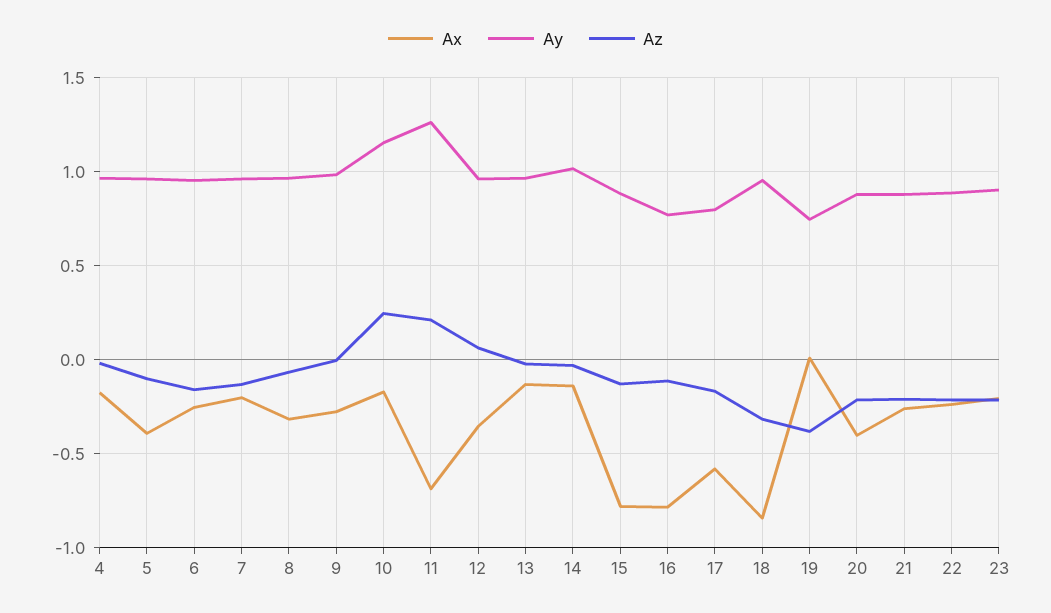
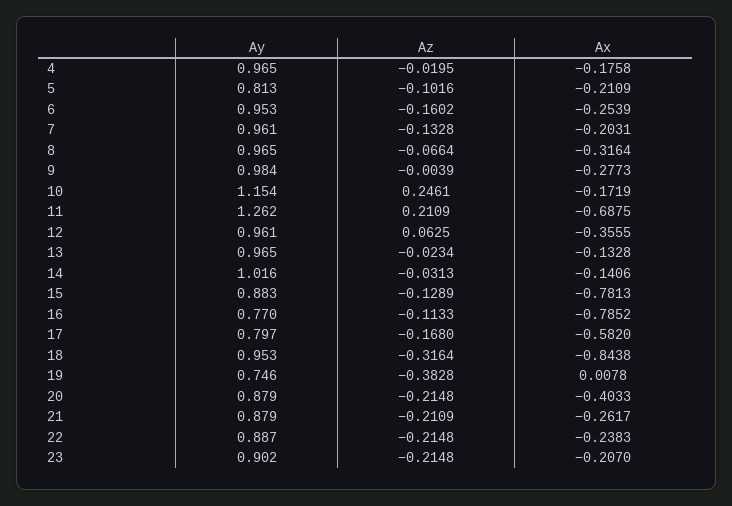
  {
    "Ax": {
      "4": -0.1758,
-     "5": -0.4,
+     "5": -0.2109,
      "6": -0.2539,
      "7": -0.2031,
      "8": -0.3164,
      "9": -0.2773,
      "10": -0.1719,
      "11": -0.6875,
      "12": -0.3555,
      "13": -0.1328,
      "14": -0.1406,
      "15": -0.7813,
      "16": -0.7852,
      "17": -0.582,
      "18": -0.8438,
      "19": 0.0078,
      "20": -0.4033,
      "21": -0.2617,
      "22": -0.2383,
      "23": -0.207
    },
    "Ay": {
      "4": 0.965,
-     "5": 0.95,
+     "5": 0.813,
      "6": 0.953,
      "7": 0.961,
      "8": 0.965,
      "9": 0.984,
      "10": 1.154,
      "11": 1.262,
      "12": 0.961,
      "13": 0.965,
      "14": 1.016,
      "15": 0.883,
      "16": 0.77,
      "17": 0.797,
      "18": 0.953,
      "19": 0.746,
      "20": 0.879,
      "21": 0.879,
      "22": 0.887,
      "23": 0.902
    },
    "Az": {
      "4": -0.0195,
      "5": -0.1016,
      "6": -0.1602,
      "7": -0.1328,
      "8": -0.0664,
      "9": -0.0039,
      "10": 0.2461,
      "11": 0.2109,
      "12": 0.0625,
      "13": -0.0234,
      "14": -0.0313,
      "15": -0.1289,
      "16": -0.1133,
      "17": -0.168,
      "18": -0.3164,
      "19": -0.3828,
      "20": -0.2148,
      "21": -0.2109,
      "22": -0.2148,
      "23": -0.2148
    }
  }

